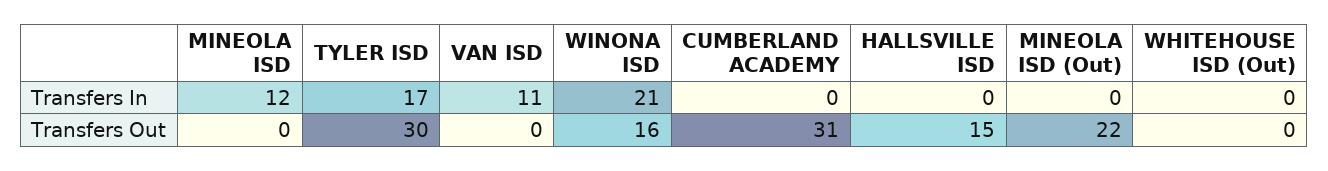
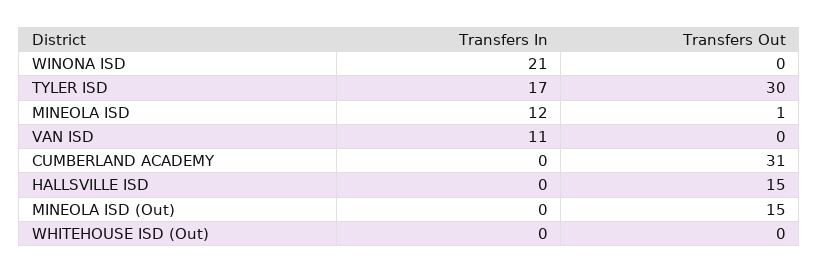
  {
    "MINEOLA ISD": {
      "Transfers In": 12,
-     "Transfers Out": 0
+     "Transfers Out": 1
    },
    "TYLER ISD": {
      "Transfers In": 17,
      "Transfers Out": 30
    },
    "VAN ISD": {
      "Transfers In": 11,
      "Transfers Out": 0
    },
    "WINONA ISD": {
      "Transfers In": 21,
-     "Transfers Out": 16
+     "Transfers Out": 0
    },
    "CUMBERLAND ACADEMY": {
      "Transfers In": 0,
      "Transfers Out": 31
    },
    "HALLSVILLE ISD": {
      "Transfers In": 0,
      "Transfers Out": 15
    },
    "MINEOLA ISD (Out)": {
      "Transfers In": 0,
-     "Transfers Out": 22
+     "Transfers Out": 15
    },
    "WHITEHOUSE ISD (Out)": {
      "Transfers In": 0,
      "Transfers Out": 0
    }
  }

